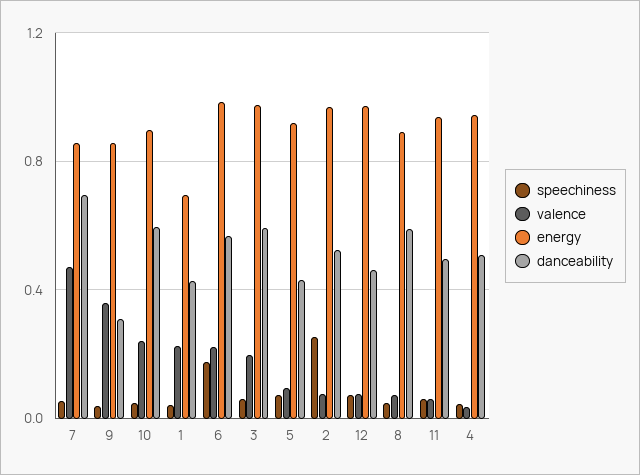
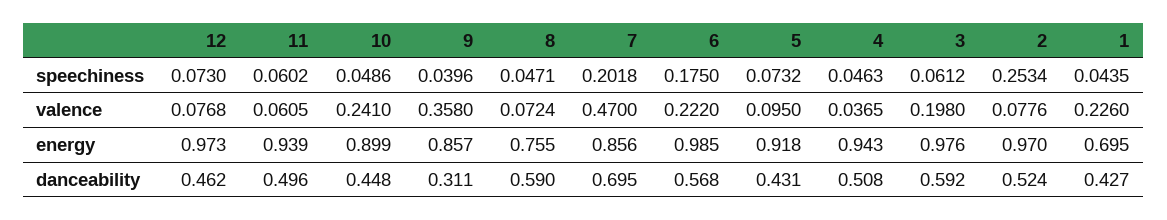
  {
    "speechiness": {
-     "7": 0.05,
+     "7": 0.2018,
      "9": 0.0396,
      "10": 0.0486,
      "1": 0.0435,
      "6": 0.175,
      "3": 0.0612,
      "5": 0.0732,
      "2": 0.2534,
      "12": 0.073,
      "8": 0.0471,
      "11": 0.0602,
      "4": 0.0463
    },
    "valence": {
      "7": 0.47,
      "9": 0.358,
      "10": 0.241,
      "1": 0.226,
      "6": 0.222,
      "3": 0.198,
      "5": 0.095,
      "2": 0.0776,
      "12": 0.0768,
      "8": 0.0724,
      "11": 0.0605,
      "4": 0.0365
    },
    "energy": {
      "7": 0.856,
      "9": 0.857,
      "10": 0.899,
      "1": 0.695,
      "6": 0.985,
      "3": 0.976,
      "5": 0.918,
      "2": 0.97,
      "12": 0.973,
-     "8": 0.9,
+     "8": 0.755,
      "11": 0.939,
      "4": 0.943
    },
    "danceability": {
      "7": 0.695,
      "9": 0.311,
-     "10": 0.6,
+     "10": 0.448,
      "1": 0.427,
      "6": 0.568,
      "3": 0.592,
      "5": 0.431,
      "2": 0.524,
      "12": 0.462,
      "8": 0.59,
      "11": 0.496,
      "4": 0.508
    }
  }

